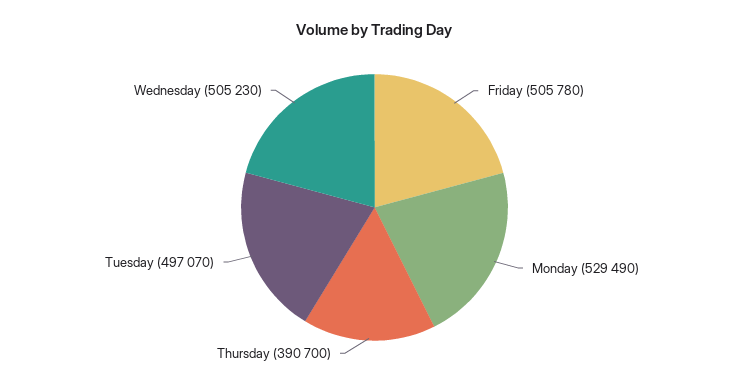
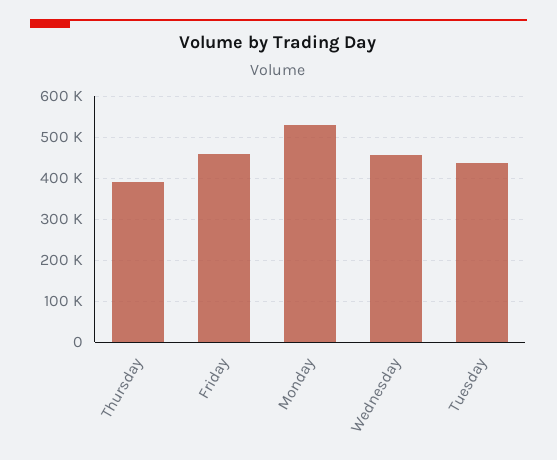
  {
-   "Friday": 505780,
+   "Friday": 460000,
    "Monday": 529490,
    "Thursday": 390700,
-   "Tuesday": 497070,
+   "Tuesday": 440000,
-   "Wednesday": 505230
+   "Wednesday": 460000
  }

